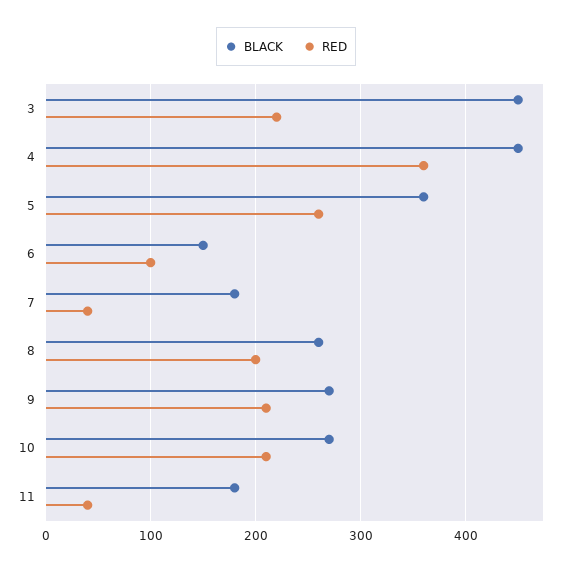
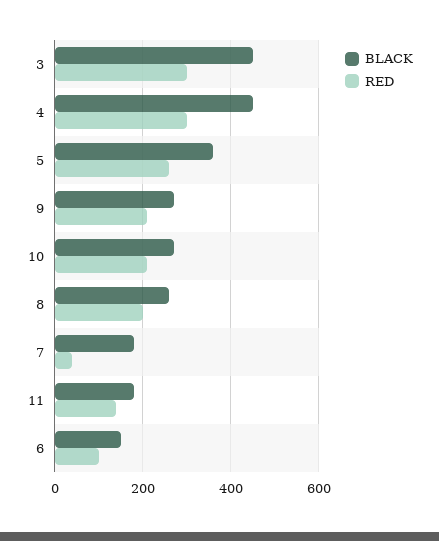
  {
    "BLACK": {
      "3": 450,
      "4": 450,
      "5": 360,
      "6": 150,
      "7": 180,
      "8": 260,
      "9": 270,
      "10": 270,
      "11": 180
    },
    "RED": {
-     "3": 220,
+     "3": 300,
-     "4": 360,
+     "4": 300,
      "5": 260,
      "6": 100,
      "7": 40,
      "8": 200,
      "9": 210,
      "10": 210,
-     "11": 40
+     "11": 140
    }
  }

